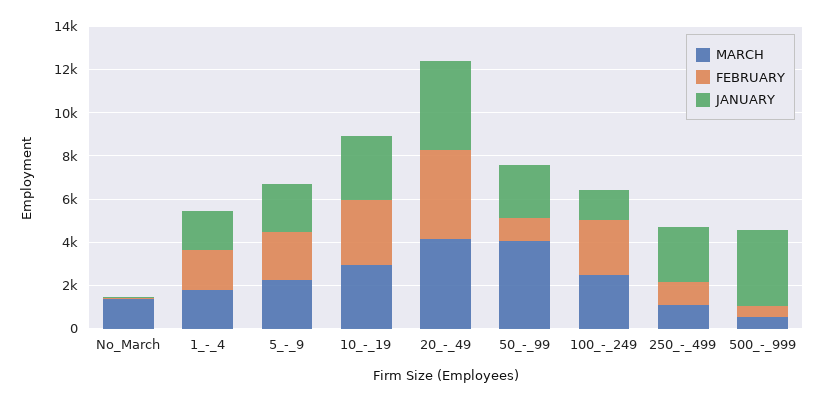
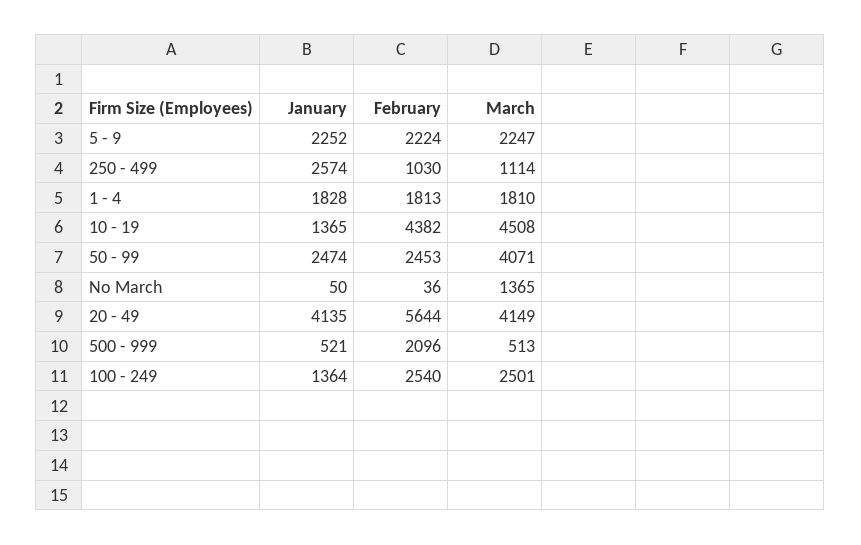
  {
    "MARCH": {
      "No_March": 1365,
      "1_-_4": 1810,
      "5_-_9": 2247,
-     "10_-_19": 3000,
+     "10_-_19": 4508,
      "20_-_49": 4149,
      "50_-_99": 4071,
      "100_-_249": 2501,
      "250_-_499": 1114,
      "500_-_999": 513
    },
    "FEBRUARY": {
      "No_March": 36,
      "1_-_4": 1813,
      "5_-_9": 2224,
-     "10_-_19": 3000,
+     "10_-_19": 4382,
-     "20_-_49": 4000,
+     "20_-_49": 5644,
-     "50_-_99": 1000,
+     "50_-_99": 2453,
      "100_-_249": 2540,
      "250_-_499": 1030,
-     "500_-_999": 500
+     "500_-_999": 2096
    },
    "JANUARY": {
      "No_March": 50,
      "1_-_4": 1828,
      "5_-_9": 2252,
-     "10_-_19": 3000,
+     "10_-_19": 1365,
      "20_-_49": 4135,
      "50_-_99": 2474,
      "100_-_249": 1364,
      "250_-_499": 2574,
-     "500_-_999": 3500
+     "500_-_999": 521
    }
  }

